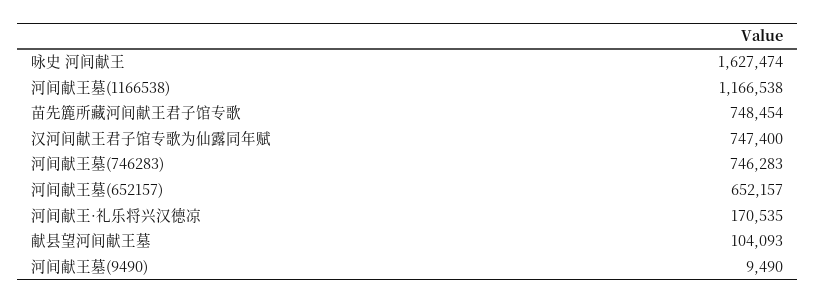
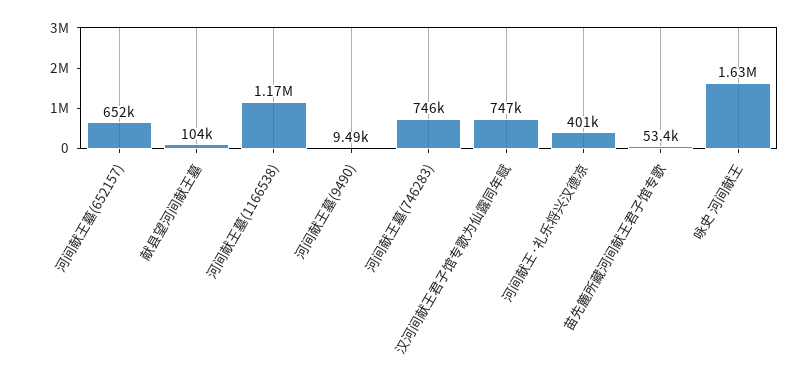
  {
    "咏史 河间献王": 1627474,
    "河间献王墓(1166538)": 1166538,
-   "苗先簏所藏河间献王君子馆专歌": 748454,
+   "苗先簏所藏河间献王君子馆专歌": 53400,
    "汉河间献王君子馆专歌为仙露同年赋": 747400,
    "河间献王墓(746283)": 746283,
    "河间献王墓(652157)": 652157,
-   "河间献王·礼乐将兴汉德凉": 170535,
+   "河间献王·礼乐将兴汉德凉": 401000,
    "献县望河间献王墓": 104093,
    "河间献王墓(9490)": 9490
  }

